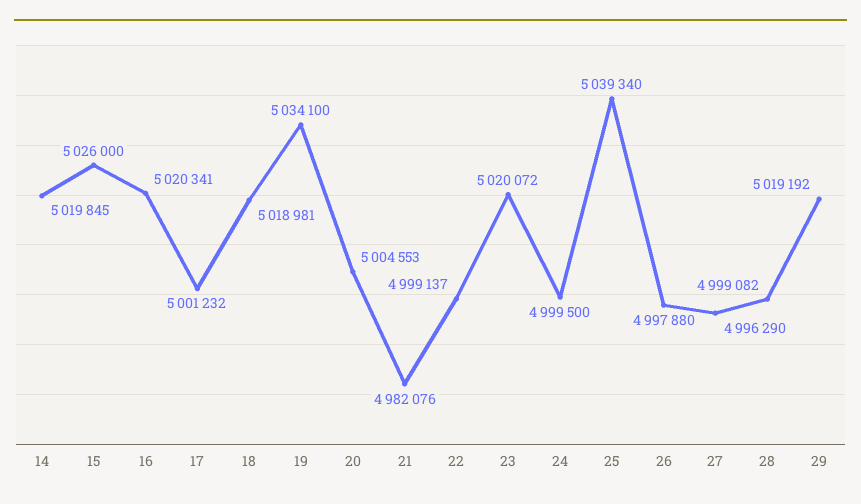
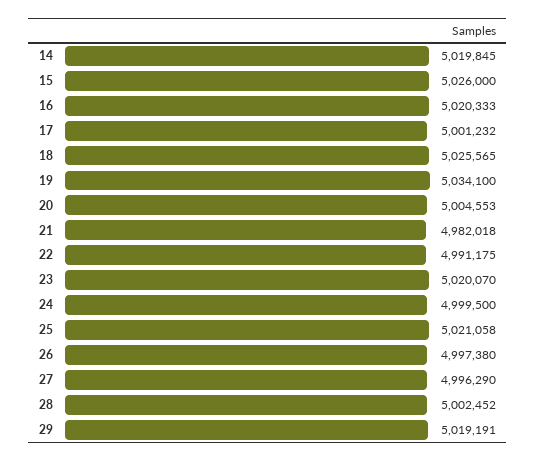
  {
    "14": 5019845,
    "15": 5026000,
-   "16": 5020341,
+   "16": 5020333,
    "17": 5001232,
-   "18": 5018981,
+   "18": 5025565,
    "19": 5034100,
    "20": 5004553,
-   "21": 4982076,
+   "21": 4982018,
-   "22": 4999137,
+   "22": 4991175,
-   "23": 5020072,
+   "23": 5020070,
    "24": 4999500,
-   "25": 5039340,
+   "25": 5021058,
-   "26": 4997880,
+   "26": 4997380,
    "27": 4996290,
-   "28": 4999082,
+   "28": 5002452,
-   "29": 5019192
+   "29": 5019191
  }

